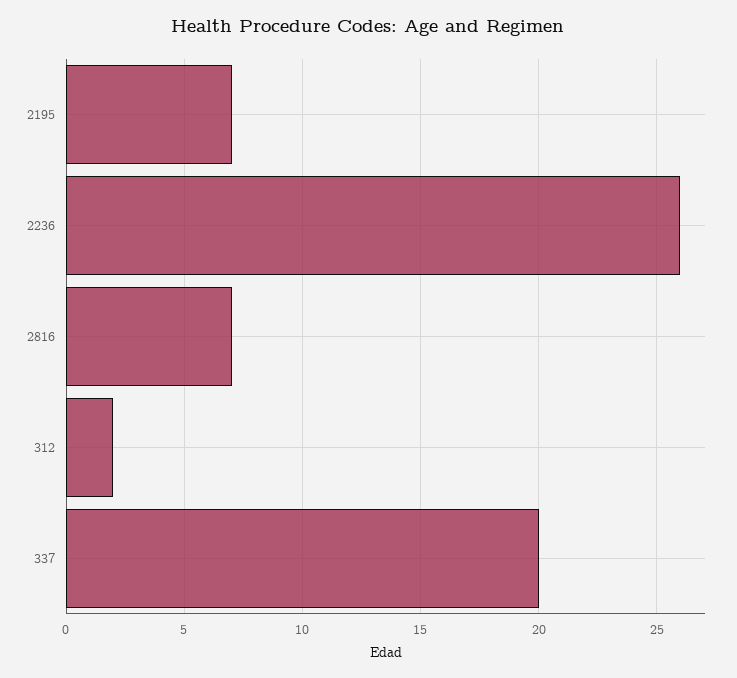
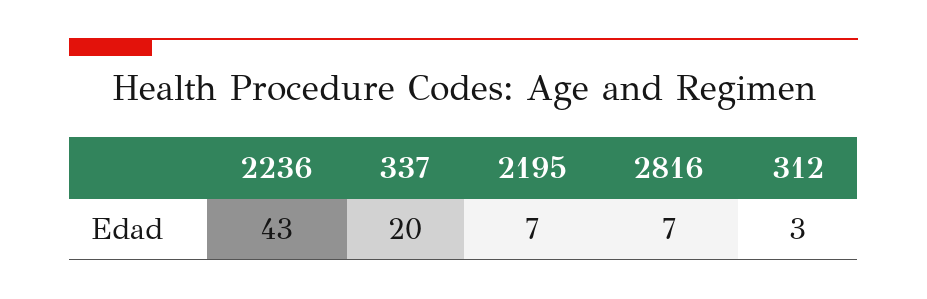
  {
    "2195": 7,
-   "2236": 26,
+   "2236": 43,
    "2816": 7,
-   "312": 2,
+   "312": 3,
    "337": 20
  }

